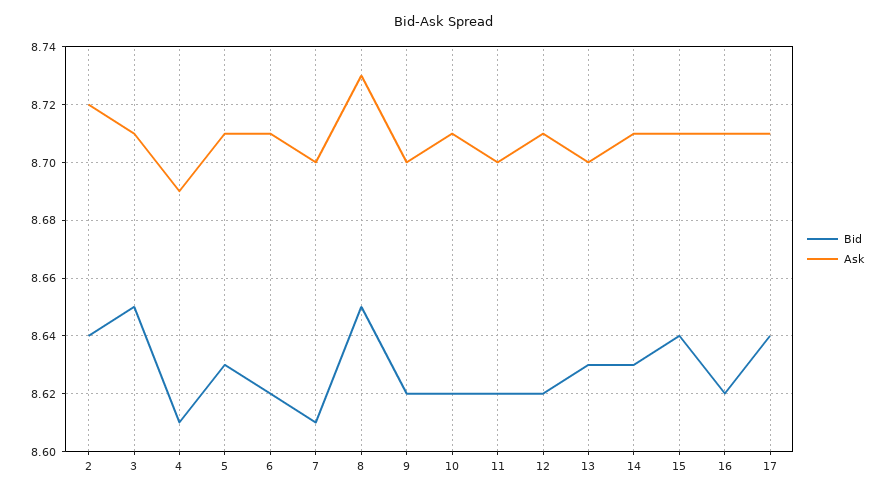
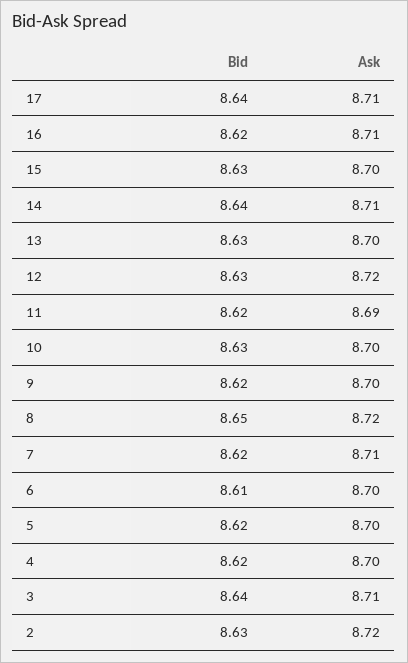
  {
    "Bid": {
-     "2": 8.64,
+     "2": 8.63,
-     "3": 8.65,
+     "3": 8.64,
-     "4": 8.61,
+     "4": 8.62,
-     "5": 8.63,
+     "5": 8.62,
-     "6": 8.62,
+     "6": 8.61,
-     "7": 8.61,
+     "7": 8.62,
      "8": 8.65,
      "9": 8.62,
-     "10": 8.62,
+     "10": 8.63,
      "11": 8.62,
-     "12": 8.62,
+     "12": 8.63,
      "13": 8.63,
-     "14": 8.63,
+     "14": 8.64,
-     "15": 8.64,
+     "15": 8.63,
      "16": 8.62,
      "17": 8.64
    },
    "Ask": {
      "2": 8.72,
      "3": 8.71,
-     "4": 8.69,
+     "4": 8.7,
-     "5": 8.71,
+     "5": 8.7,
-     "6": 8.71,
+     "6": 8.7,
-     "7": 8.7,
+     "7": 8.71,
-     "8": 8.73,
+     "8": 8.72,
      "9": 8.7,
-     "10": 8.71,
+     "10": 8.7,
-     "11": 8.7,
+     "11": 8.69,
-     "12": 8.71,
+     "12": 8.72,
      "13": 8.7,
      "14": 8.71,
-     "15": 8.71,
+     "15": 8.7,
      "16": 8.71,
      "17": 8.71
    }
  }

